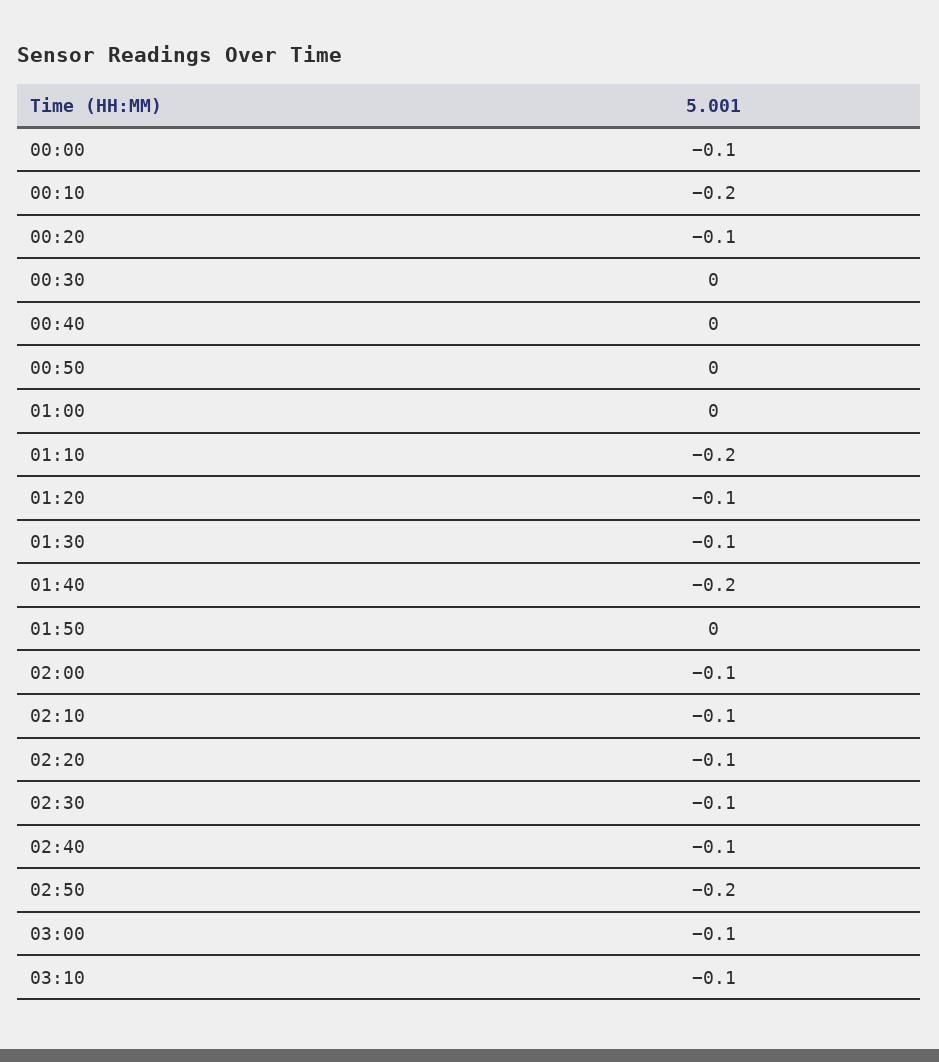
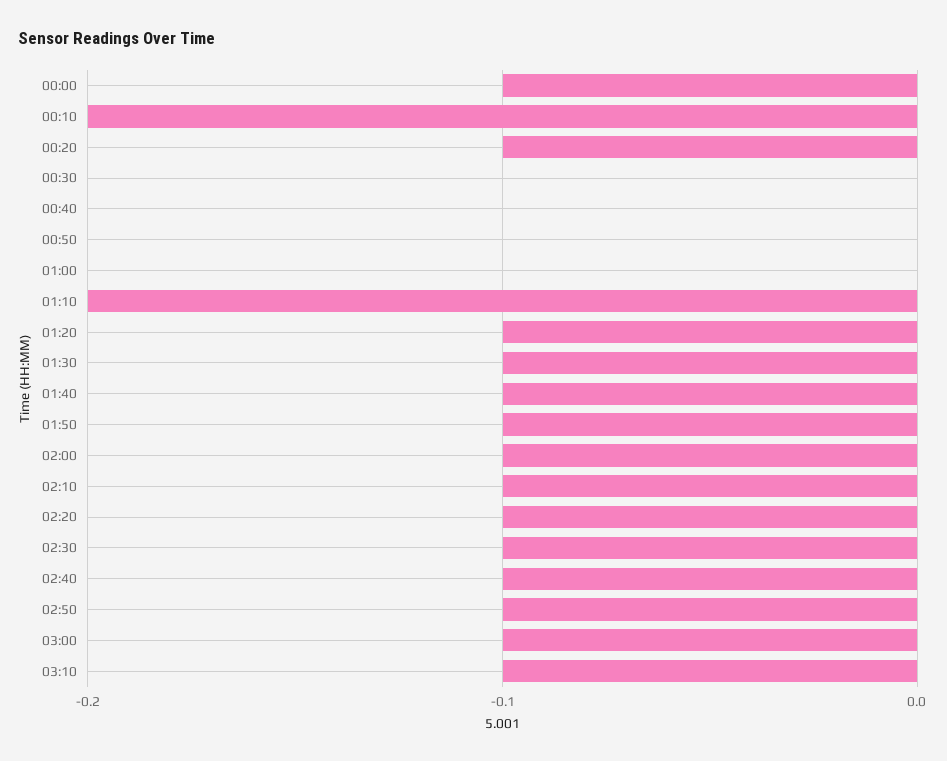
  {
    "00:00": -0.1,
    "00:10": -0.2,
    "00:20": -0.1,
    "00:30": 0,
    "00:40": 0,
    "00:50": 0,
    "01:00": 0,
    "01:10": -0.2,
    "01:20": -0.1,
    "01:30": -0.1,
-   "01:40": -0.2,
+   "01:40": -0.1,
-   "01:50": 0,
+   "01:50": -0.1,
    "02:00": -0.1,
    "02:10": -0.1,
    "02:20": -0.1,
    "02:30": -0.1,
    "02:40": -0.1,
-   "02:50": -0.2,
+   "02:50": -0.1,
    "03:00": -0.1,
    "03:10": -0.1
  }

